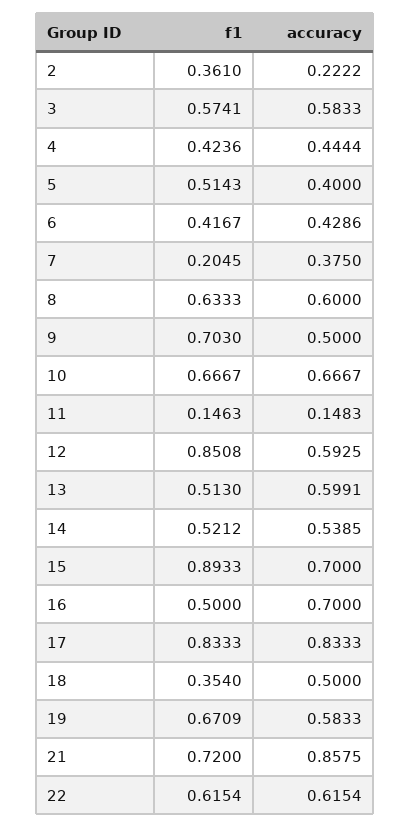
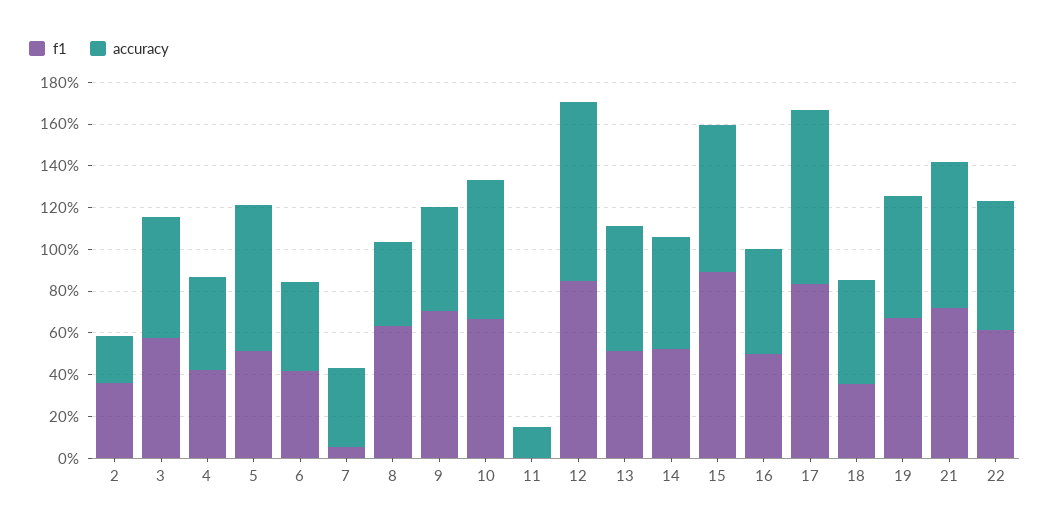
  {
    "f1": {
      "2": 0.361,
      "3": 0.5741,
      "4": 0.4236,
      "5": 0.5143,
      "6": 0.4167,
-     "7": 0.2045,
+     "7": 0.05,
      "8": 0.6333,
      "9": 0.703,
      "10": 0.6667,
-     "11": 0.1463,
+     "11": 0,
      "12": 0.8508,
      "13": 0.513,
      "14": 0.5212,
      "15": 0.8933,
      "16": 0.5,
      "17": 0.8333,
      "18": 0.354,
      "19": 0.6709,
      "21": 0.72,
      "22": 0.6154
    },
    "accuracy": {
      "2": 0.2222,
      "3": 0.5833,
      "4": 0.4444,
-     "5": 0.4,
+     "5": 0.7,
      "6": 0.4286,
      "7": 0.375,
-     "8": 0.6,
+     "8": 0.4,
      "9": 0.5,
      "10": 0.6667,
      "11": 0.1483,
-     "12": 0.5925,
+     "12": 0.85,
      "13": 0.5991,
      "14": 0.5385,
      "15": 0.7,
-     "16": 0.7,
+     "16": 0.5,
      "17": 0.8333,
      "18": 0.5,
      "19": 0.5833,
-     "21": 0.8575,
+     "21": 0.7,
      "22": 0.6154
    }
  }

